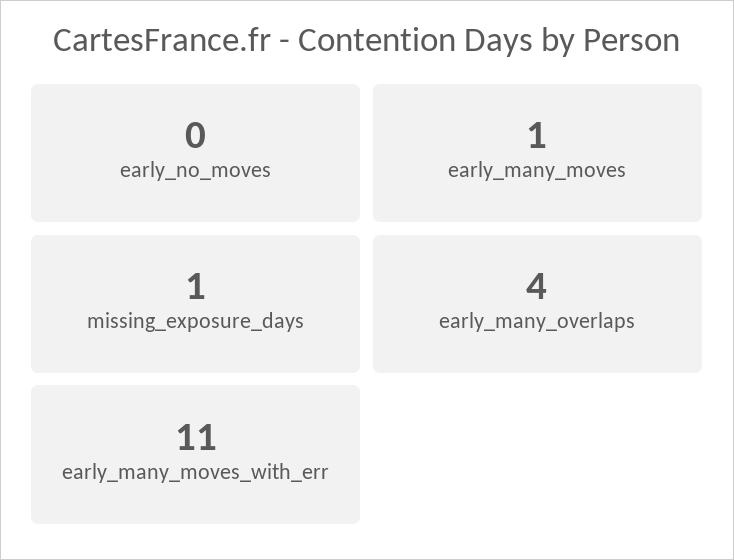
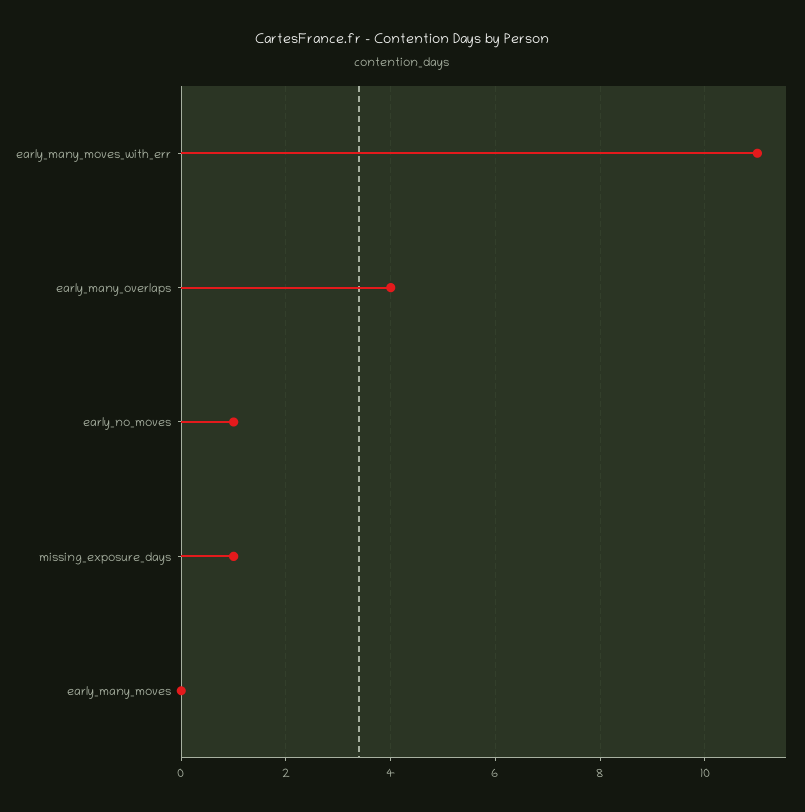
  {
-   "early_no_moves": 0,
+   "early_no_moves": 1,
-   "early_many_moves": 1,
+   "early_many_moves": 0,
    "missing_exposure_days": 1,
    "early_many_overlaps": 4,
    "early_many_moves_with_err": 11
  }

